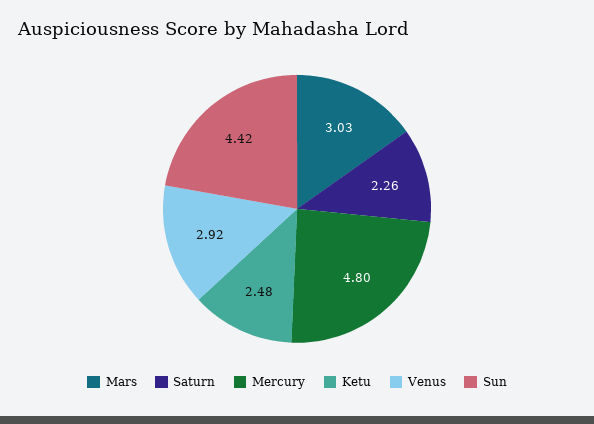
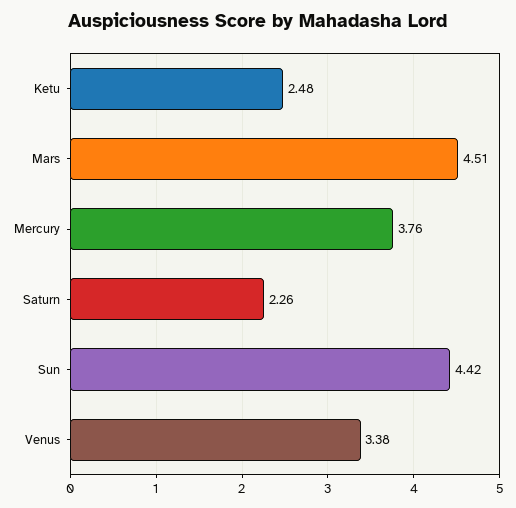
  {
-   "Mars": 3.03,
+   "Mars": 4.51,
    "Saturn": 2.26,
-   "Mercury": 4.8,
+   "Mercury": 3.76,
    "Ketu": 2.48,
-   "Venus": 2.92,
+   "Venus": 3.38,
    "Sun": 4.42
  }

